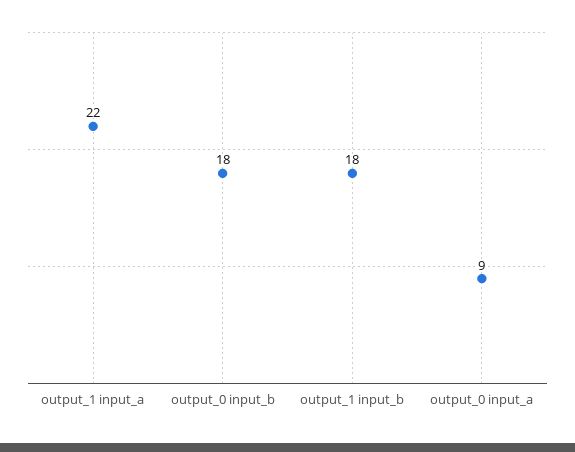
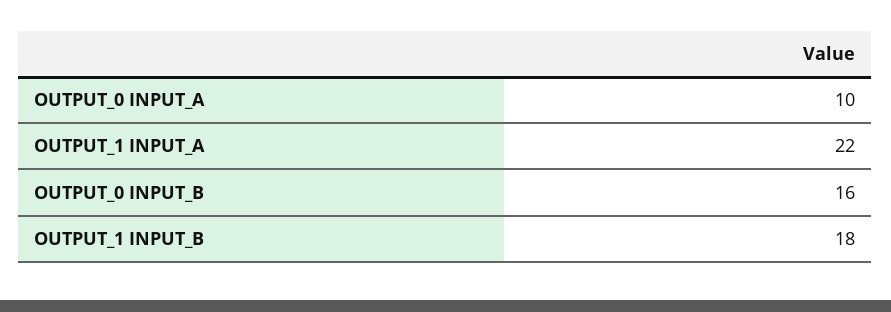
  {
    "output_1 input_a": 22,
-   "output_0 input_b": 18,
+   "output_0 input_b": 16,
    "output_1 input_b": 18,
-   "output_0 input_a": 9
+   "output_0 input_a": 10
  }

